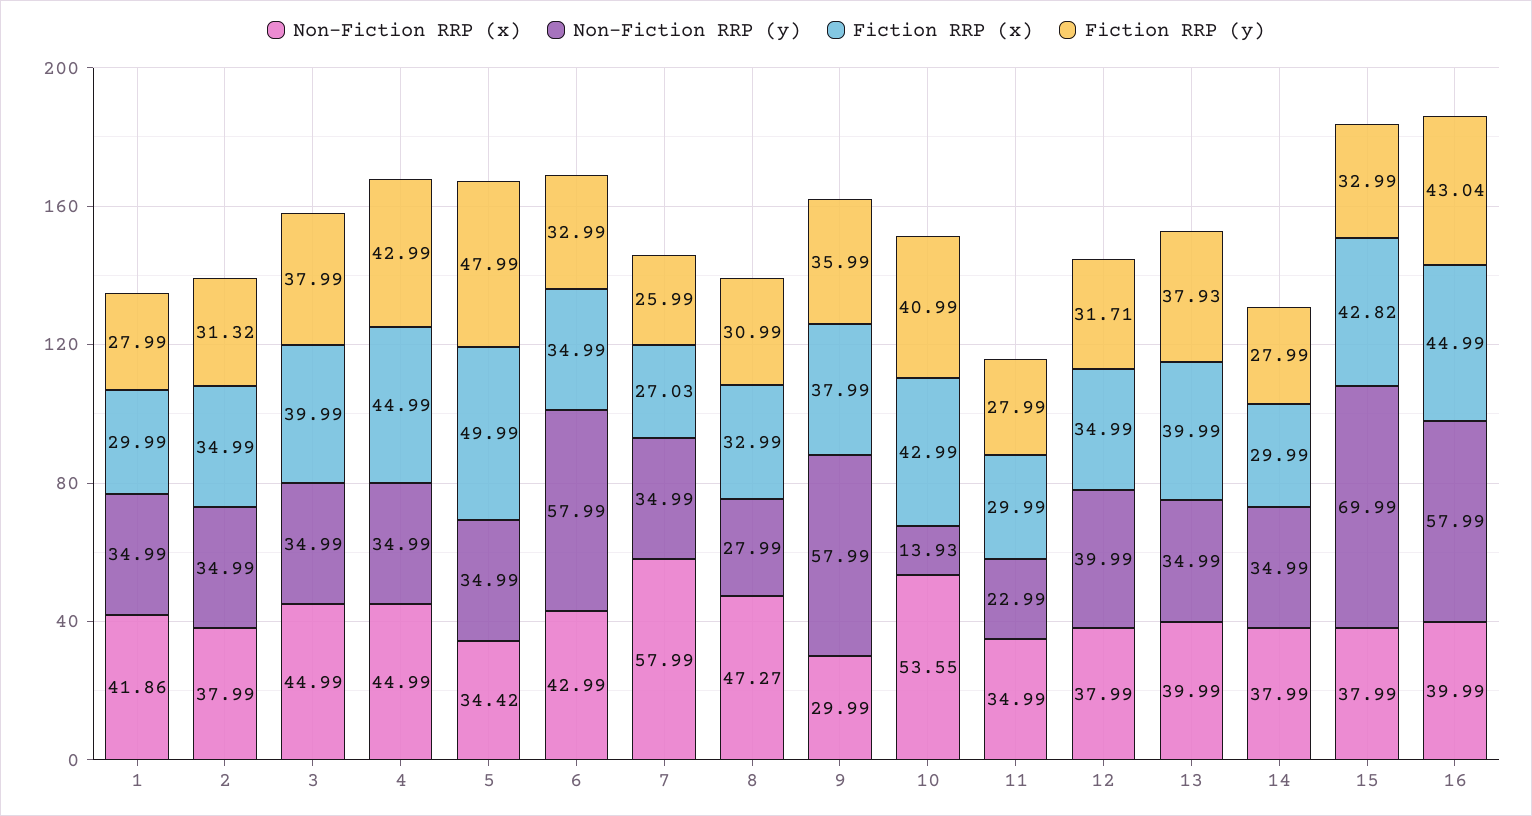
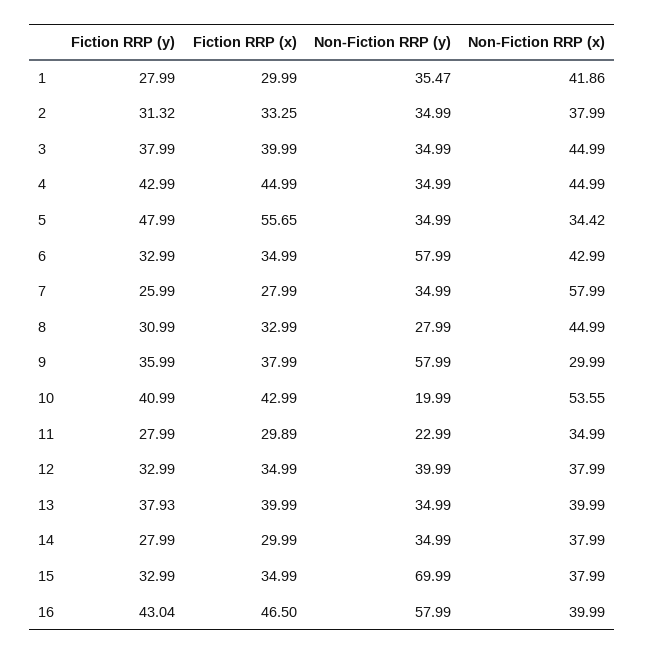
  {
    "Non-Fiction RRP (x)": {
      "1": 41.86,
      "2": 37.99,
      "3": 44.99,
      "4": 44.99,
      "5": 34.42,
      "6": 42.99,
      "7": 57.99,
-     "8": 47.27,
+     "8": 44.99,
      "9": 29.99,
      "10": 53.55,
      "11": 34.99,
      "12": 37.99,
      "13": 39.99,
      "14": 37.99,
      "15": 37.99,
      "16": 39.99
    },
    "Non-Fiction RRP (y)": {
-     "1": 34.99,
+     "1": 35.47,
      "2": 34.99,
      "3": 34.99,
      "4": 34.99,
      "5": 34.99,
      "6": 57.99,
      "7": 34.99,
      "8": 27.99,
      "9": 57.99,
-     "10": 13.93,
+     "10": 19.99,
      "11": 22.99,
      "12": 39.99,
      "13": 34.99,
      "14": 34.99,
      "15": 69.99,
      "16": 57.99
    },
    "Fiction RRP (x)": {
      "1": 29.99,
-     "2": 34.99,
+     "2": 33.25,
      "3": 39.99,
      "4": 44.99,
-     "5": 49.99,
+     "5": 55.65,
      "6": 34.99,
-     "7": 27.03,
+     "7": 27.99,
      "8": 32.99,
      "9": 37.99,
      "10": 42.99,
-     "11": 29.99,
+     "11": 29.89,
      "12": 34.99,
      "13": 39.99,
      "14": 29.99,
-     "15": 42.82,
+     "15": 34.99,
-     "16": 44.99
+     "16": 46.5
    },
    "Fiction RRP (y)": {
      "1": 27.99,
      "2": 31.32,
      "3": 37.99,
      "4": 42.99,
      "5": 47.99,
      "6": 32.99,
      "7": 25.99,
      "8": 30.99,
      "9": 35.99,
      "10": 40.99,
      "11": 27.99,
-     "12": 31.71,
+     "12": 32.99,
      "13": 37.93,
      "14": 27.99,
      "15": 32.99,
      "16": 43.04
    }
  }

